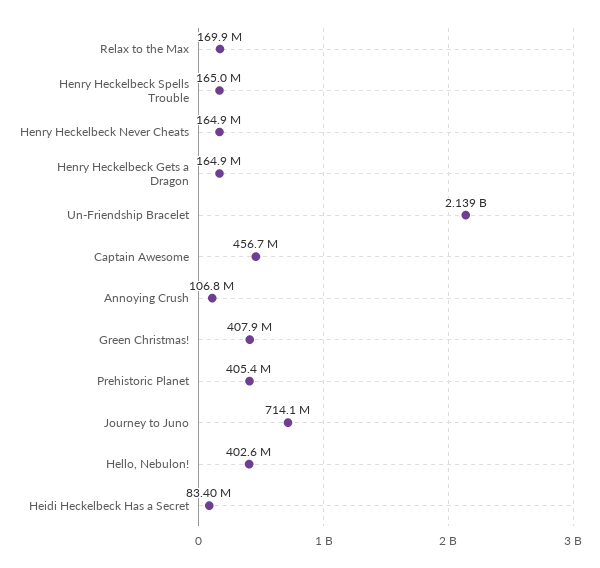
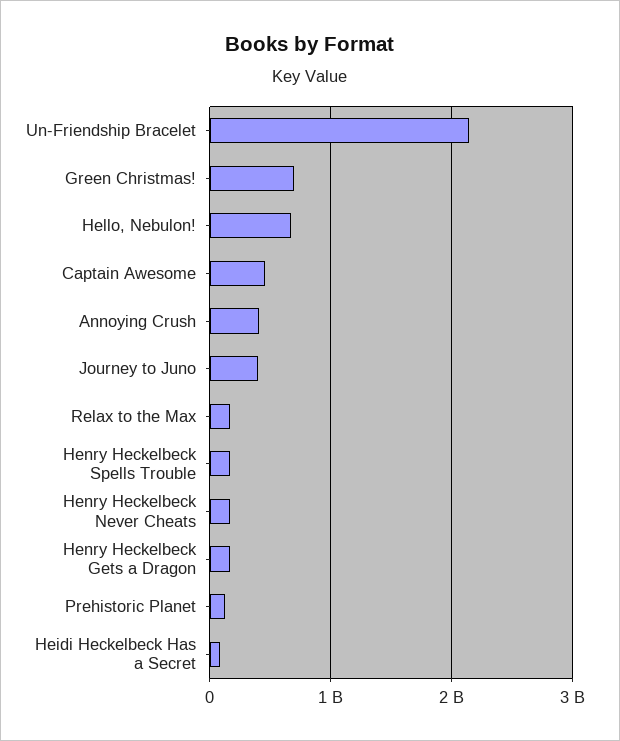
  {
    "Relax to the Max": 169900000,
    "Henry Heckelbeck Spells Trouble": 165000000,
    "Henry Heckelbeck Never Cheats": 164900000,
    "Henry Heckelbeck Gets a Dragon": 164900000,
    "Un-Friendship Bracelet": 2139000000,
    "Captain Awesome": 456700000,
-   "Annoying Crush": 106800000,
+   "Annoying Crush": 400000000,
-   "Green Christmas!": 407900000,
+   "Green Christmas!": 700000000,
-   "Prehistoric Planet": 405400000,
+   "Prehistoric Planet": 100000000,
-   "Journey to Juno": 714100000,
+   "Journey to Juno": 400000000,
-   "Hello, Nebulon!": 402600000,
+   "Hello, Nebulon!": 700000000,
    "Heidi Heckelbeck Has a Secret": 83400000
  }

